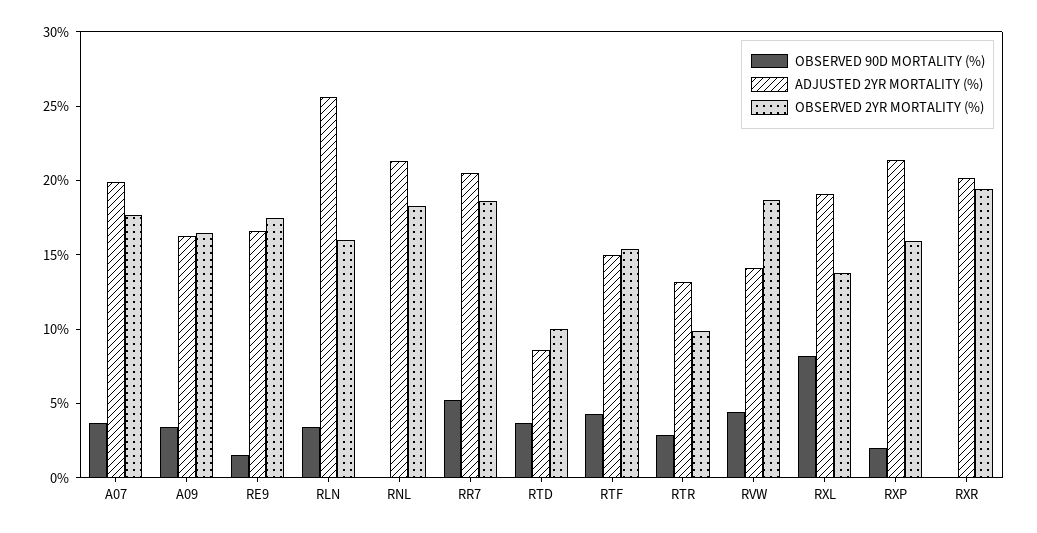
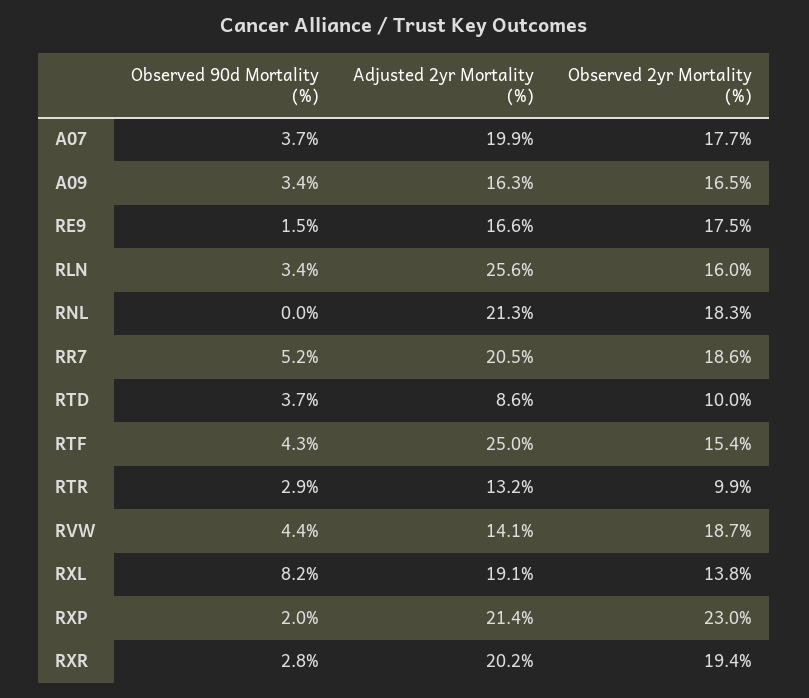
  {
    "OBSERVED 90D MORTALITY (%)": {
      "A07": 3.7,
      "A09": 3.4,
      "RE9": 1.5,
      "RLN": 3.4,
      "RNL": 0,
      "RR7": 5.2,
      "RTD": 3.7,
      "RTF": 4.3,
      "RTR": 2.9,
      "RVW": 4.4,
      "RXL": 8.2,
      "RXP": 2,
-     "RXR": 0
+     "RXR": 2.8
    },
    "ADJUSTED 2YR MORTALITY (%)": {
      "A07": 19.9,
      "A09": 16.3,
      "RE9": 16.6,
      "RLN": 25.6,
      "RNL": 21.3,
      "RR7": 20.5,
      "RTD": 8.6,
-     "RTF": 15,
+     "RTF": 25,
      "RTR": 13.2,
      "RVW": 14.1,
      "RXL": 19.1,
      "RXP": 21.4,
      "RXR": 20.2
    },
    "OBSERVED 2YR MORTALITY (%)": {
      "A07": 17.7,
      "A09": 16.5,
      "RE9": 17.5,
      "RLN": 16,
      "RNL": 18.3,
      "RR7": 18.6,
      "RTD": 10,
      "RTF": 15.4,
      "RTR": 9.9,
      "RVW": 18.7,
      "RXL": 13.8,
-     "RXP": 16,
+     "RXP": 23,
      "RXR": 19.4
    }
  }

